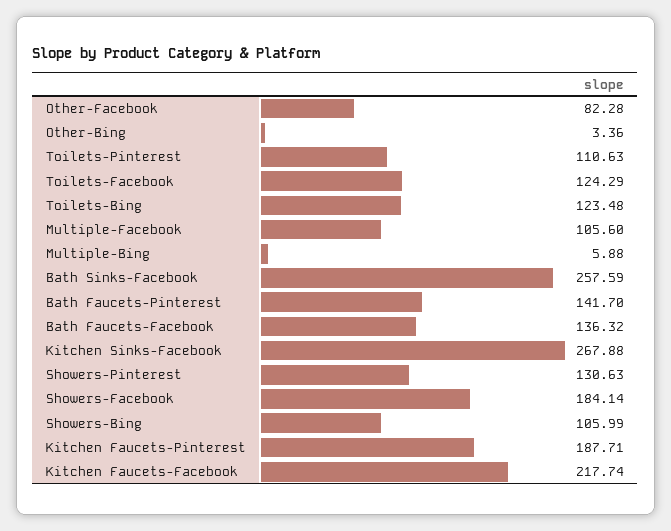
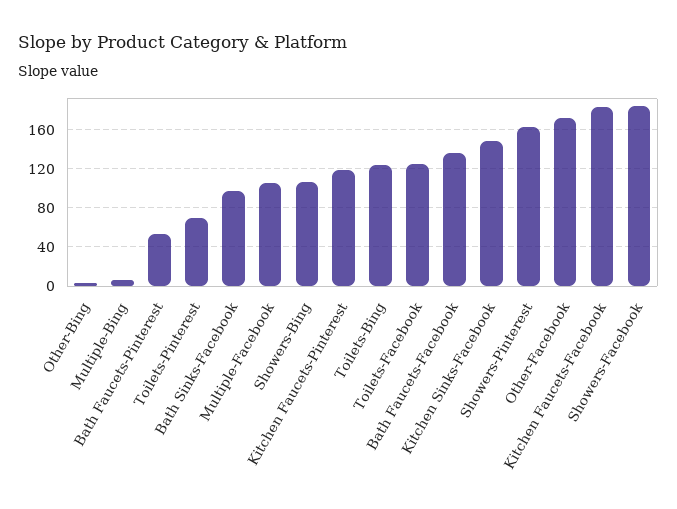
  {
-   "Other-Facebook": 82.28,
+   "Other-Facebook": 170,
    "Other-Bing": 3.36,
-   "Toilets-Pinterest": 110.63,
+   "Toilets-Pinterest": 70,
    "Toilets-Facebook": 124.29,
    "Toilets-Bing": 123.48,
    "Multiple-Facebook": 105.6,
    "Multiple-Bing": 5.88,
-   "Bath Sinks-Facebook": 257.59,
+   "Bath Sinks-Facebook": 100,
-   "Bath Faucets-Pinterest": 141.7,
+   "Bath Faucets-Pinterest": 50,
    "Bath Faucets-Facebook": 136.32,
-   "Kitchen Sinks-Facebook": 267.88,
+   "Kitchen Sinks-Facebook": 150,
-   "Showers-Pinterest": 130.63,
+   "Showers-Pinterest": 160,
    "Showers-Facebook": 184.14,
    "Showers-Bing": 105.99,
-   "Kitchen Faucets-Pinterest": 187.71,
+   "Kitchen Faucets-Pinterest": 120,
-   "Kitchen Faucets-Facebook": 217.74
+   "Kitchen Faucets-Facebook": 180
  }

